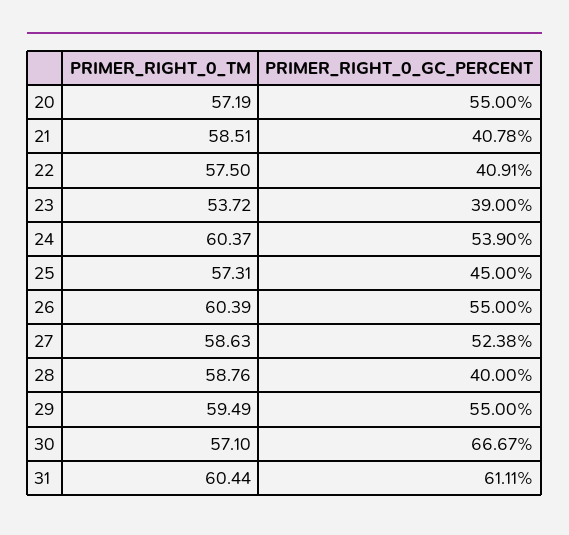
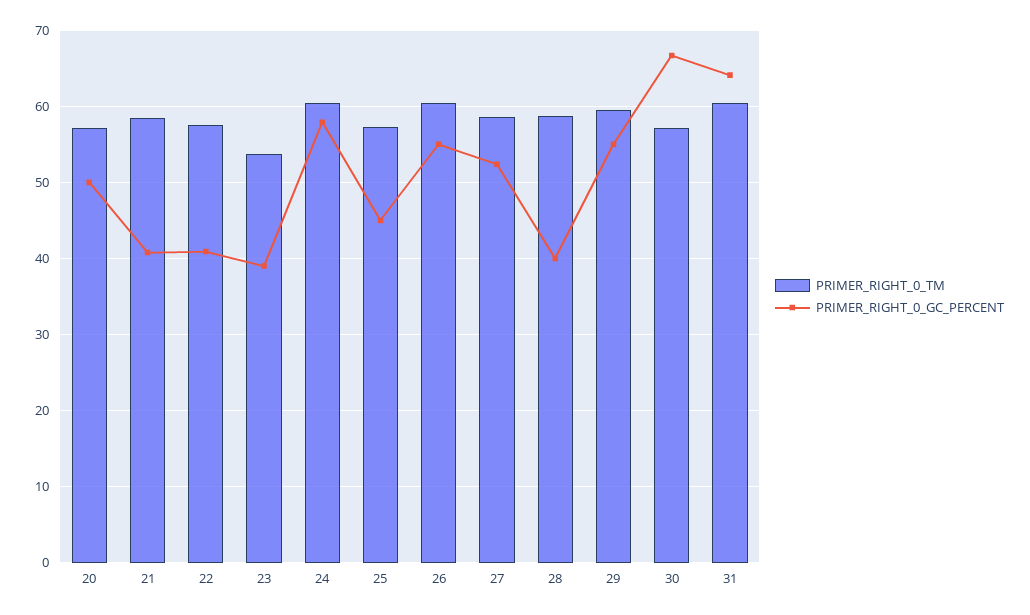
  {
    "PRIMER_RIGHT_0_TM": {
      "20": 57.19,
      "21": 58.51,
      "22": 57.5,
      "23": 53.72,
      "24": 60.37,
      "25": 57.31,
      "26": 60.39,
      "27": 58.63,
      "28": 58.76,
      "29": 59.49,
      "30": 57.1,
      "31": 60.44
    },
    "PRIMER_RIGHT_0_GC_PERCENT": {
-     "20": 55,
+     "20": 50,
      "21": 40.78,
      "22": 40.91,
      "23": 39,
-     "24": 53.9,
+     "24": 58,
      "25": 45,
      "26": 55,
      "27": 52.38,
      "28": 40,
      "29": 55,
      "30": 66.67,
-     "31": 61.11
+     "31": 64
    }
  }

